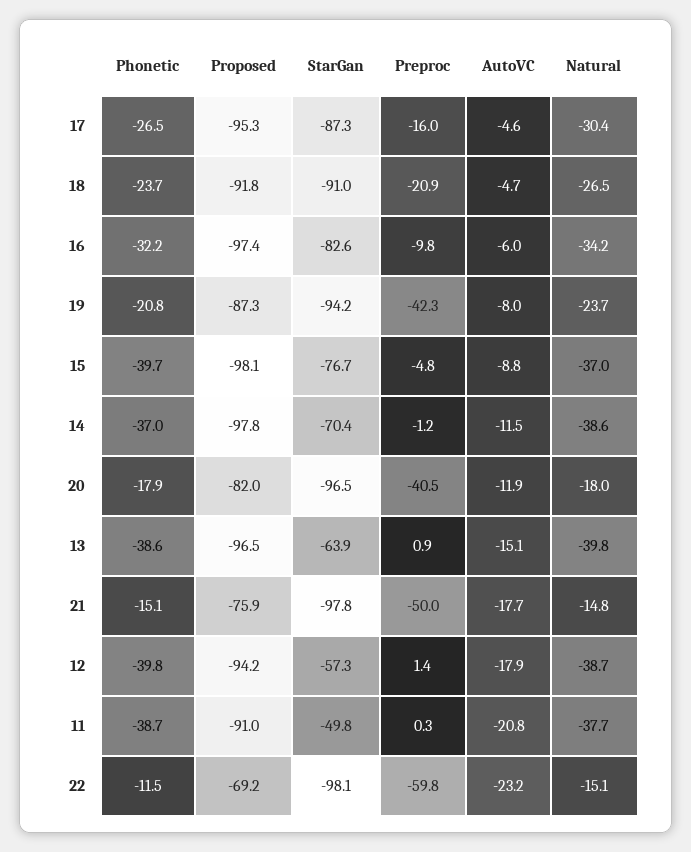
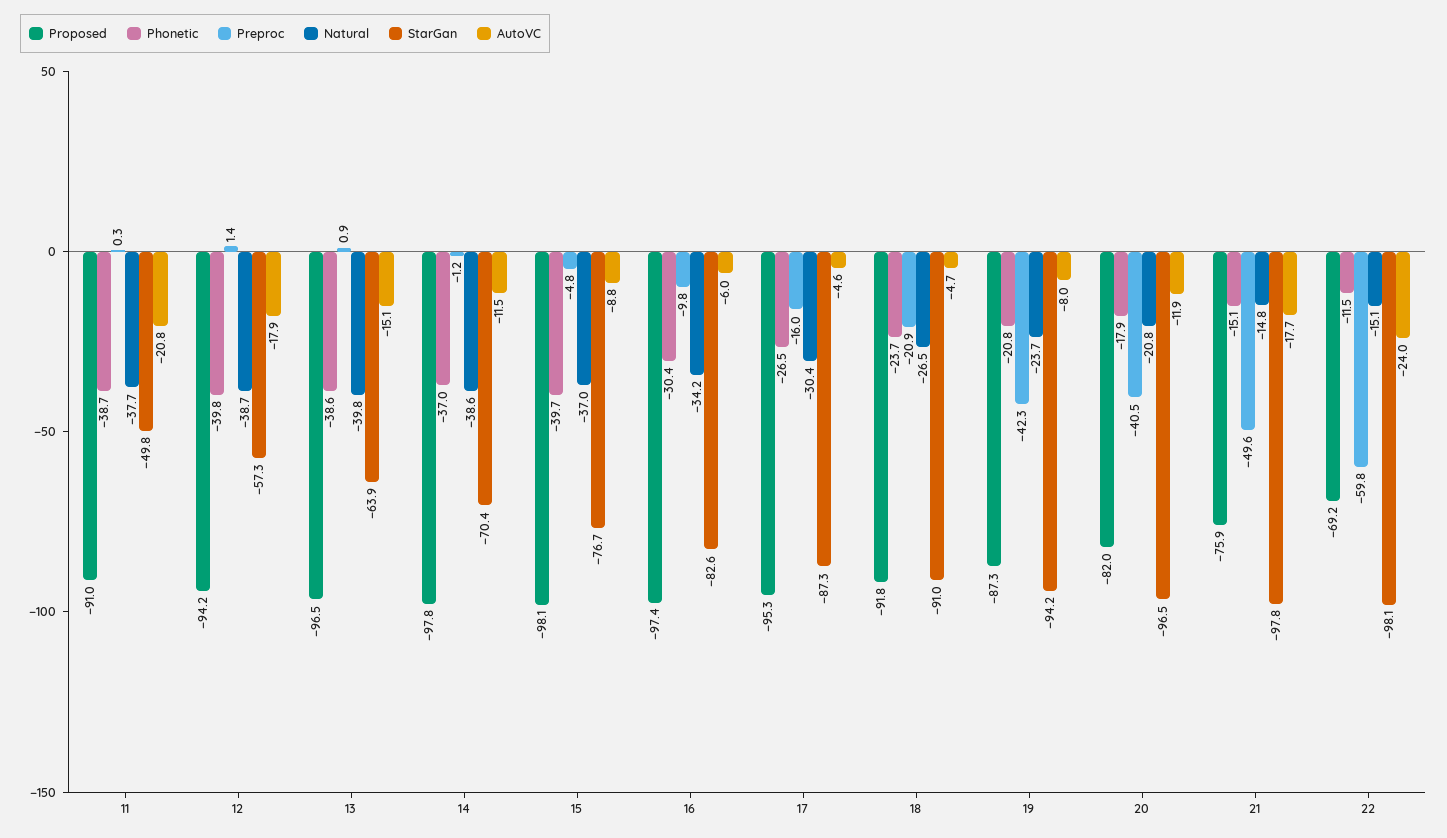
  {
    "Phonetic": {
      "17": -26.5,
      "18": -23.7,
-     "16": -32.2,
+     "16": -30.4,
      "19": -20.8,
      "15": -39.7,
      "14": -37,
      "20": -17.9,
      "13": -38.6,
      "21": -15.1,
      "12": -39.8,
      "11": -38.7,
      "22": -11.5
    },
    "Proposed": {
      "17": -95.3,
      "18": -91.8,
      "16": -97.4,
      "19": -87.3,
      "15": -98.1,
      "14": -97.8,
      "20": -82,
      "13": -96.5,
      "21": -75.9,
      "12": -94.2,
      "11": -91,
      "22": -69.2
    },
    "StarGan": {
      "17": -87.3,
      "18": -91,
      "16": -82.6,
      "19": -94.2,
      "15": -76.7,
      "14": -70.4,
      "20": -96.5,
      "13": -63.9,
      "21": -97.8,
      "12": -57.3,
      "11": -49.8,
      "22": -98.1
    },
    "Preproc": {
      "17": -16,
      "18": -20.9,
      "16": -9.8,
      "19": -42.3,
      "15": -4.8,
      "14": -1.2,
      "20": -40.5,
      "13": 0.9,
-     "21": -50,
+     "21": -49.6,
      "12": 1.4,
      "11": 0.3,
      "22": -59.8
    },
    "AutoVC": {
      "17": -4.6,
      "18": -4.7,
      "16": -6,
      "19": -8,
      "15": -8.8,
      "14": -11.5,
      "20": -11.9,
      "13": -15.1,
      "21": -17.7,
      "12": -17.9,
      "11": -20.8,
-     "22": -23.2
+     "22": -24
    },
    "Natural": {
      "17": -30.4,
      "18": -26.5,
      "16": -34.2,
      "19": -23.7,
      "15": -37,
      "14": -38.6,
-     "20": -18,
+     "20": -20.8,
      "13": -39.8,
      "21": -14.8,
      "12": -38.7,
      "11": -37.7,
      "22": -15.1
    }
  }

